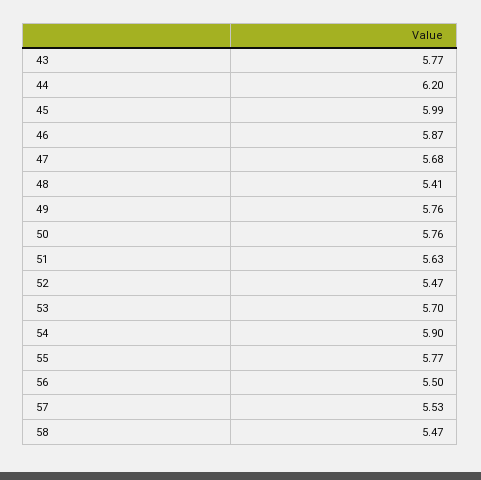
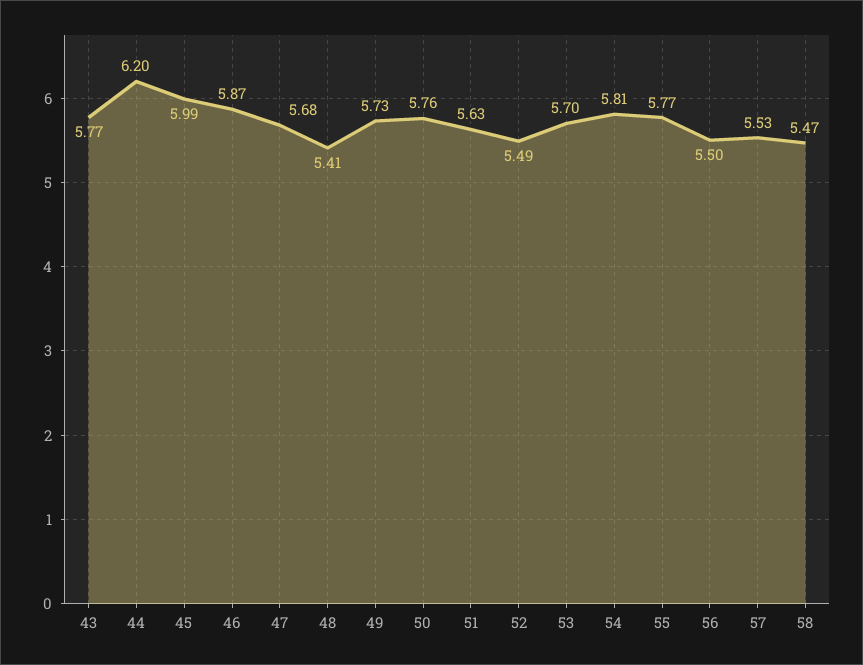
  {
    "43": 5.77,
    "44": 6.2,
    "45": 5.99,
    "46": 5.87,
    "47": 5.68,
    "48": 5.41,
-   "49": 5.76,
+   "49": 5.73,
    "50": 5.76,
    "51": 5.63,
-   "52": 5.47,
+   "52": 5.49,
    "53": 5.7,
-   "54": 5.9,
+   "54": 5.81,
    "55": 5.77,
    "56": 5.5,
    "57": 5.53,
    "58": 5.47
  }

